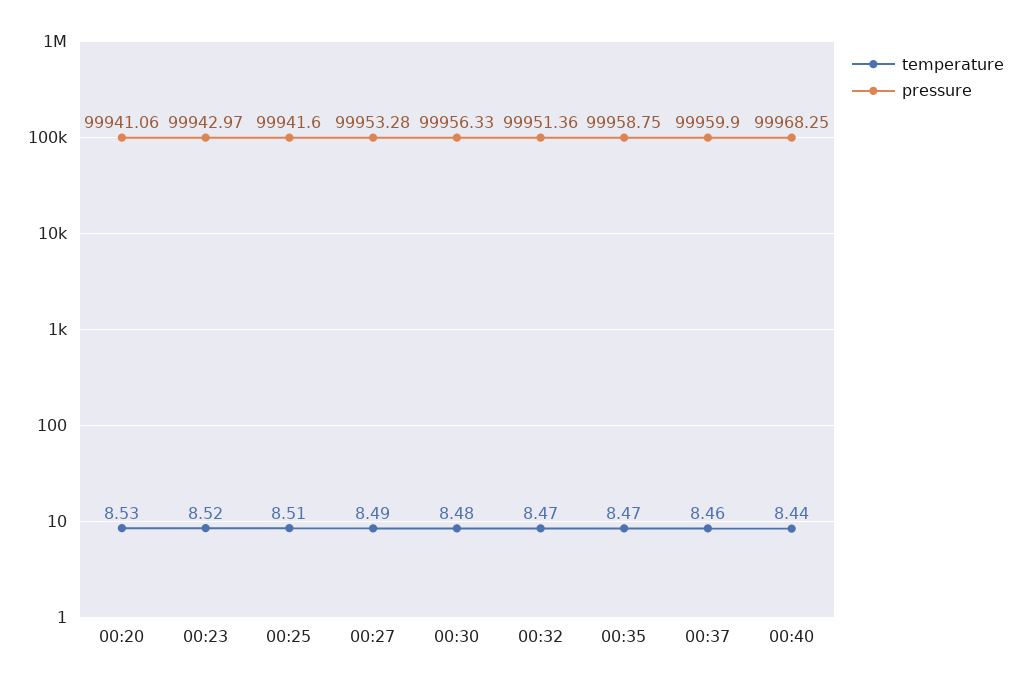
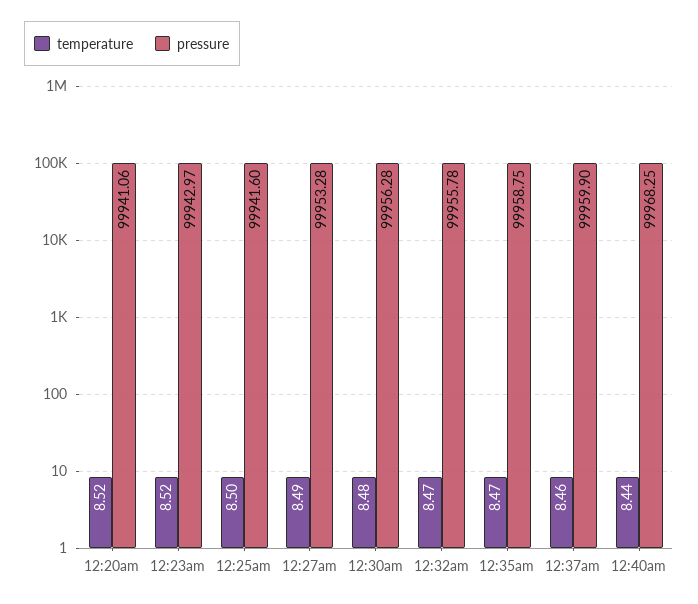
  {
    "temperature": {
-     "00:20": 8.53,
+     "00:20": 8.52,
      "00:23": 8.52,
-     "00:25": 8.51,
+     "00:25": 8.5,
      "00:27": 8.49,
      "00:30": 8.48,
      "00:32": 8.47,
      "00:35": 8.47,
      "00:37": 8.46,
      "00:40": 8.44
    },
    "pressure": {
      "00:20": 99941.06,
      "00:23": 99942.97,
      "00:25": 99941.6,
      "00:27": 99953.28,
-     "00:30": 99956.33,
+     "00:30": 99956.28,
-     "00:32": 99951.36,
+     "00:32": 99955.78,
      "00:35": 99958.75,
      "00:37": 99959.9,
      "00:40": 99968.25
    }
  }

